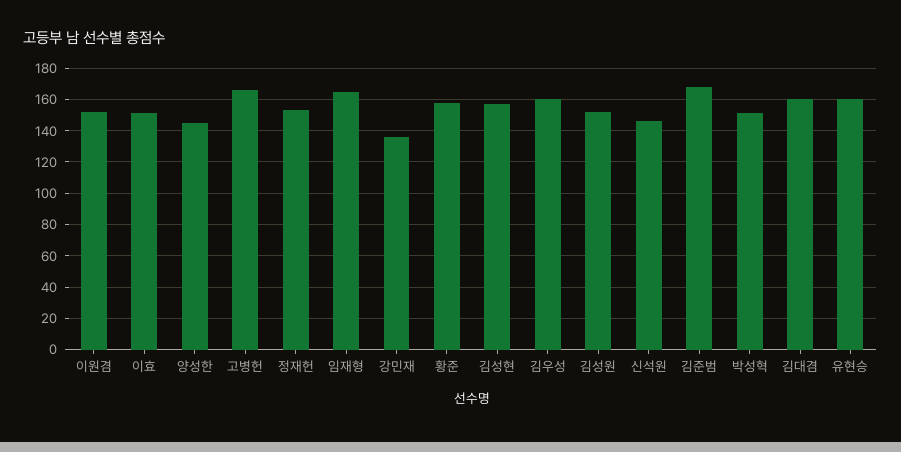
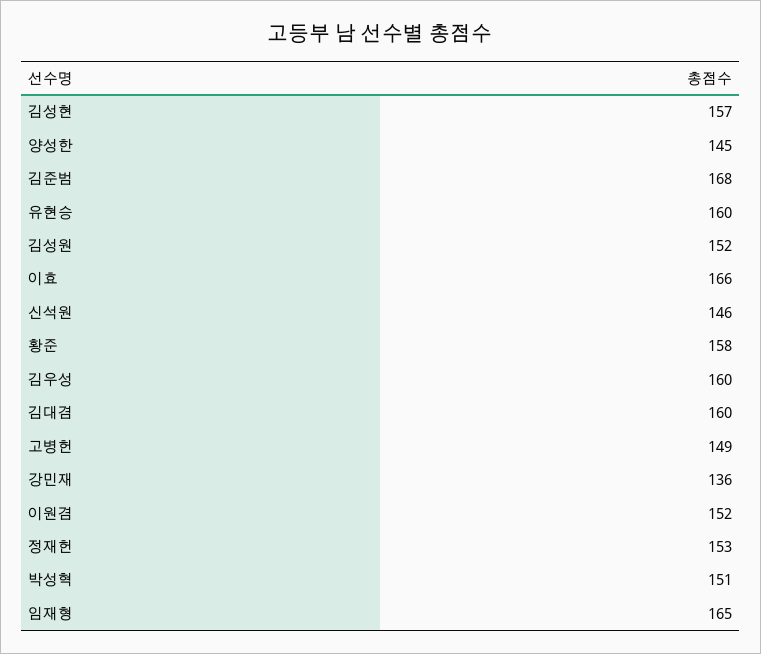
  {
    "이원겸": 152,
-   "이효": 150,
+   "이효": 166,
    "양성한": 145,
-   "고병헌": 165,
+   "고병헌": 149,
    "정재헌": 153,
    "임재형": 165,
    "강민재": 136,
    "황준": 158,
    "김성현": 157,
    "김우성": 160,
    "김성원": 152,
    "신석원": 146,
    "김준범": 168,
    "박성혁": 151,
    "김대겸": 160,
    "유현승": 160
  }

